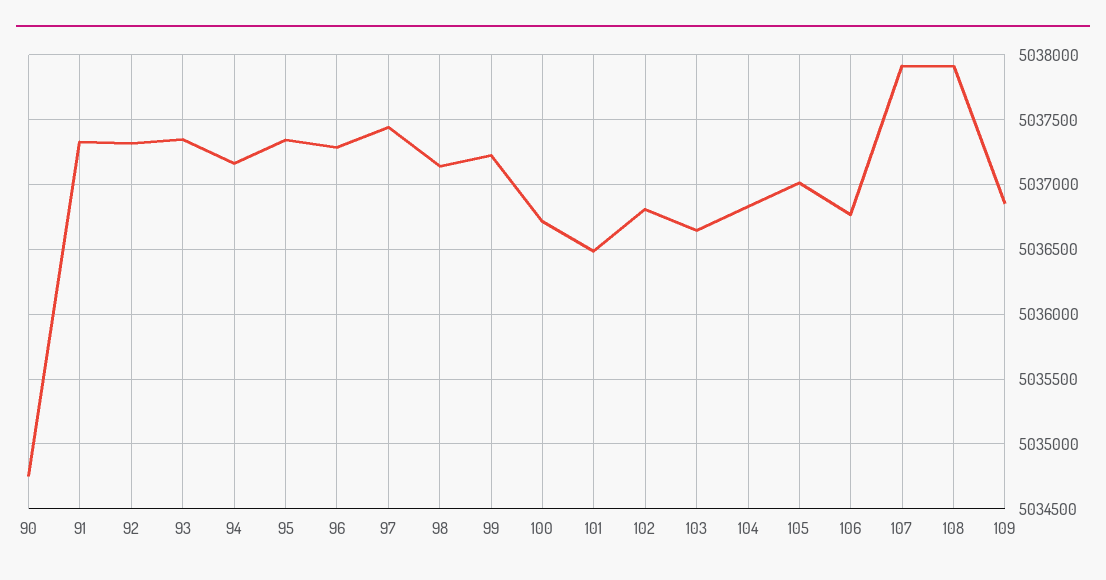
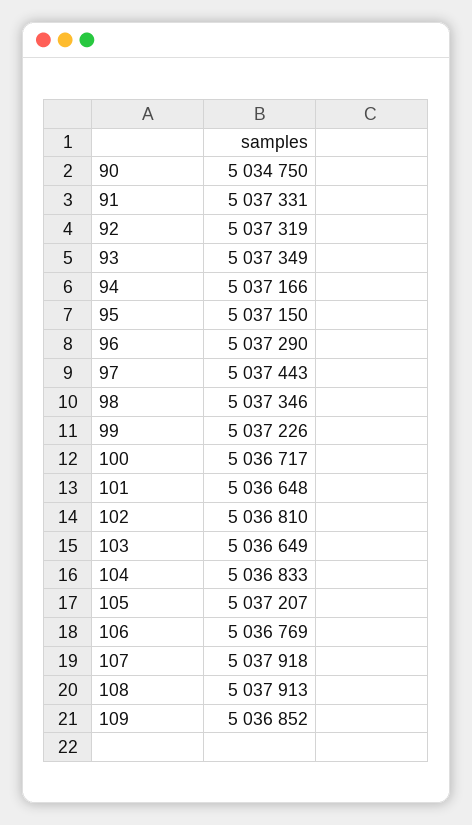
  {
    "90": 5034750,
    "91": 5037331,
    "92": 5037319,
    "93": 5037349,
    "94": 5037166,
-   "95": 5037350,
+   "95": 5037150,
    "96": 5037290,
    "97": 5037443,
-   "98": 5037150,
+   "98": 5037346,
    "99": 5037226,
    "100": 5036717,
-   "101": 5036500,
+   "101": 5036648,
    "102": 5036810,
    "103": 5036649,
    "104": 5036833,
-   "105": 5037000,
+   "105": 5037207,
    "106": 5036769,
    "107": 5037918,
    "108": 5037913,
    "109": 5036852
  }

